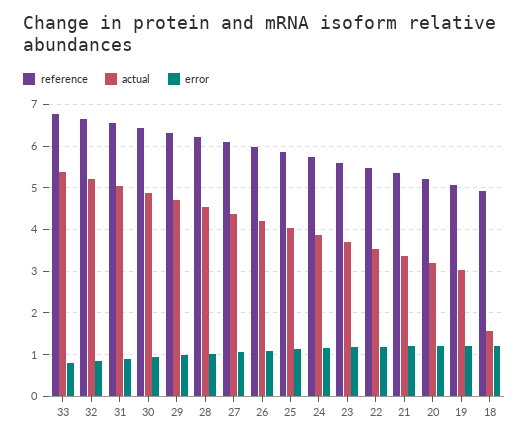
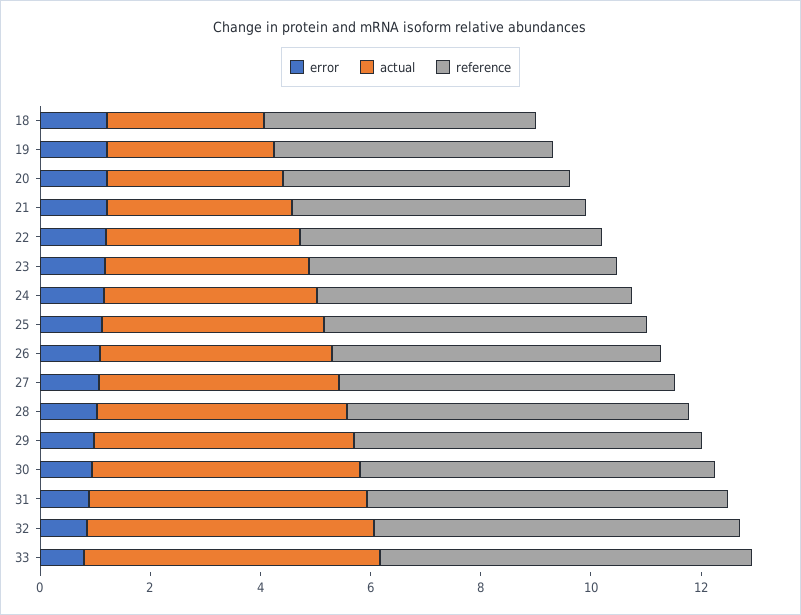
  {
    "reference": {
      "33": 6.8,
      "32": 6.6,
      "31": 6.6,
      "30": 6.4,
      "29": 6.4,
      "28": 6.2,
      "27": 6,
      "26": 6,
      "25": 5.8,
      "24": 5.8,
      "23": 5.6,
      "22": 5.4,
      "21": 5.4,
      "20": 5.2,
      "19": 5,
      "18": 5
    },
    "actual": {
      "33": 5.4,
      "32": 5.2,
      "31": 5,
      "30": 4.8,
      "29": 4.8,
      "28": 4.6,
      "27": 4.4,
      "26": 4.2,
      "25": 4,
      "24": 3.8,
      "23": 3.8,
      "22": 3.6,
      "21": 3.4,
      "20": 3.2,
      "19": 3,
-     "18": 1.6
+     "18": 3
    },
    "error": {
      "33": 0.8,
      "32": 0.8,
      "31": 0.8,
      "30": 1,
      "29": 1,
      "28": 1,
      "27": 1,
      "26": 1,
      "25": 1.2,
      "24": 1.2,
      "23": 1.2,
      "22": 1.2,
      "21": 1.2,
      "20": 1.2,
      "19": 1.2,
      "18": 1.2
    }
  }

